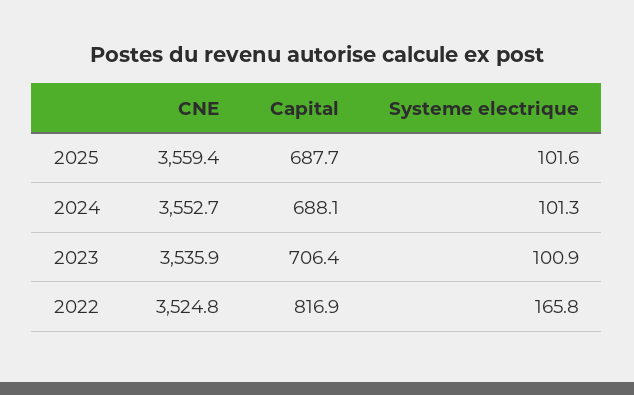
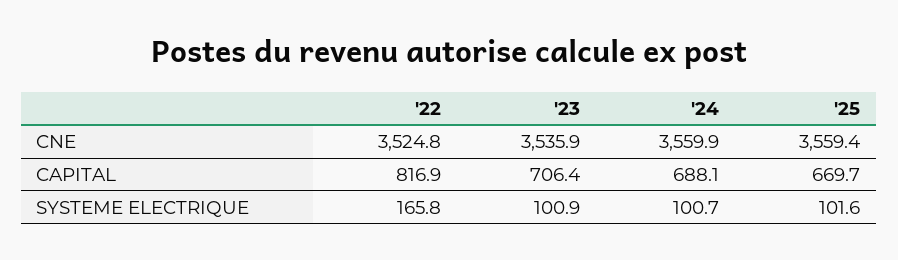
  {
    "CNE": {
      "2025": 3559.4,
-     "2024": 3552.7,
+     "2024": 3559.9,
      "2023": 3535.9,
      "2022": 3524.8
    },
    "Capital": {
-     "2025": 687.7,
+     "2025": 669.7,
      "2024": 688.1,
      "2023": 706.4,
      "2022": 816.9
    },
    "Systeme electrique": {
      "2025": 101.6,
-     "2024": 101.3,
+     "2024": 100.7,
      "2023": 100.9,
      "2022": 165.8
    }
  }

